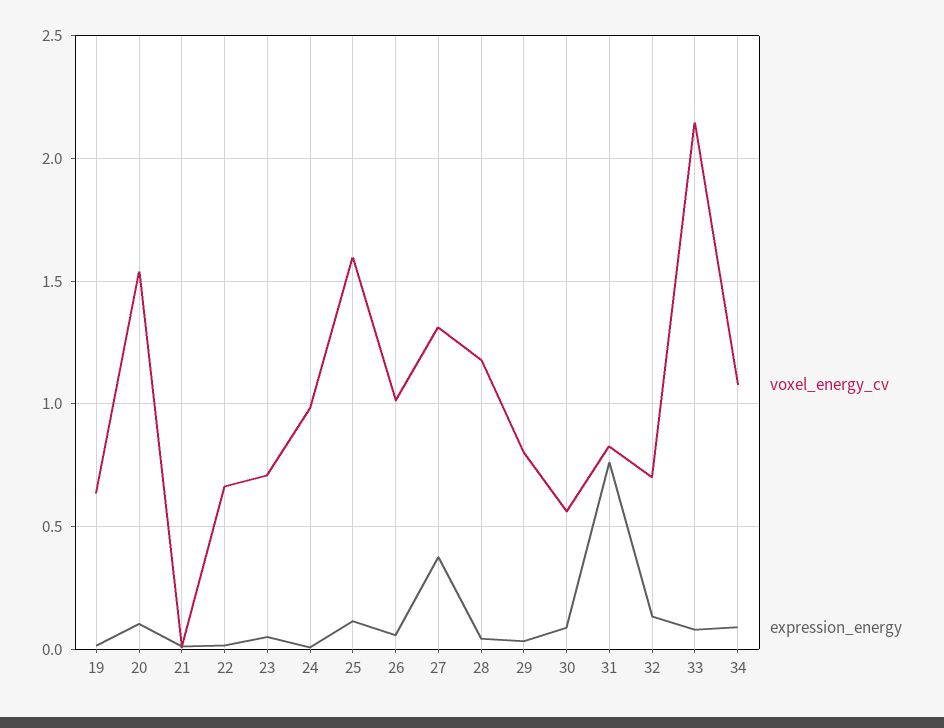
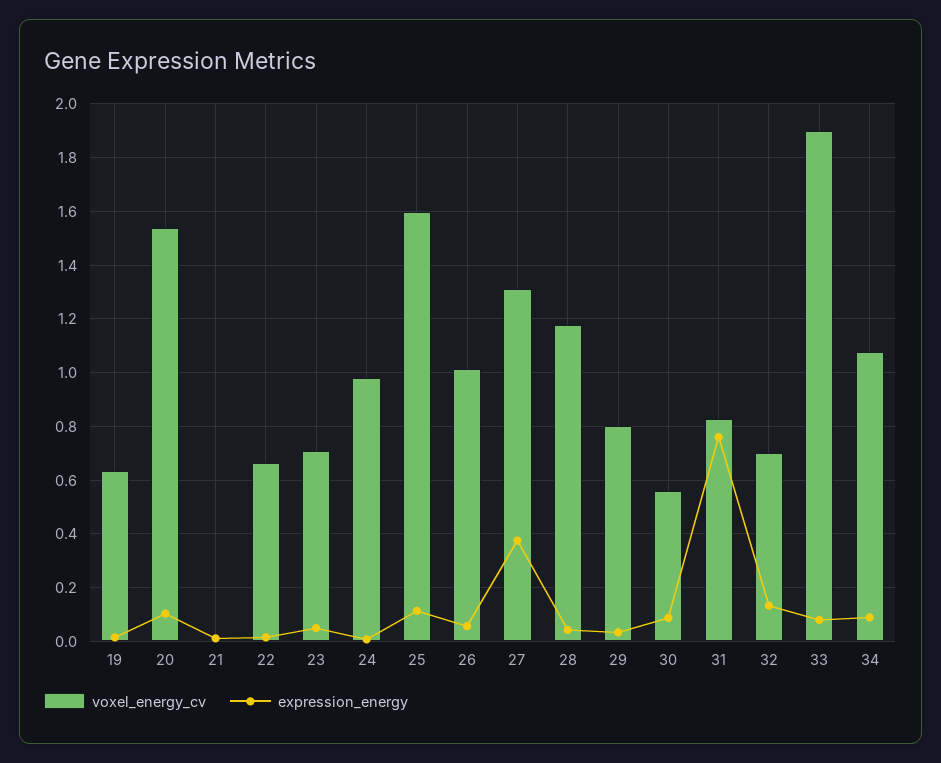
  {
    "voxel_energy_cv": {
      "19": 0.625,
      "20": 1.55,
      "21": 0,
      "22": 0.675,
      "23": 0.7,
      "24": 0.975,
      "25": 1.6,
      "26": 1.025,
      "27": 1.3,
      "28": 1.175,
      "29": 0.8,
      "30": 0.55,
      "31": 0.825,
      "32": 0.7,
-     "33": 2.15,
+     "33": 1.9,
      "34": 1.075
    },
    "expression_energy": {
      "19": 0.025,
      "20": 0.1,
      "21": 0,
      "22": 0.025,
      "23": 0.05,
      "24": 0,
      "25": 0.125,
      "26": 0.05,
      "27": 0.375,
      "28": 0.05,
      "29": 0.025,
      "30": 0.075,
      "31": 0.75,
      "32": 0.125,
      "33": 0.075,
      "34": 0.1
    }
  }

